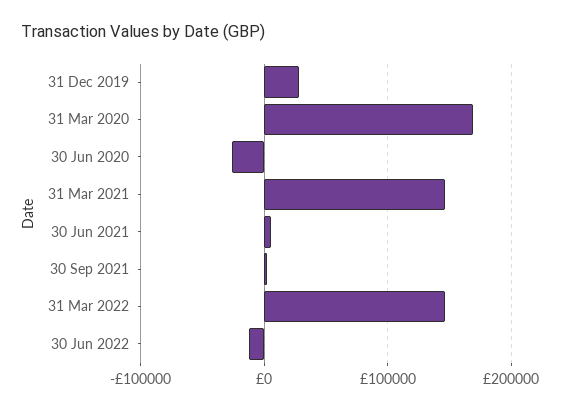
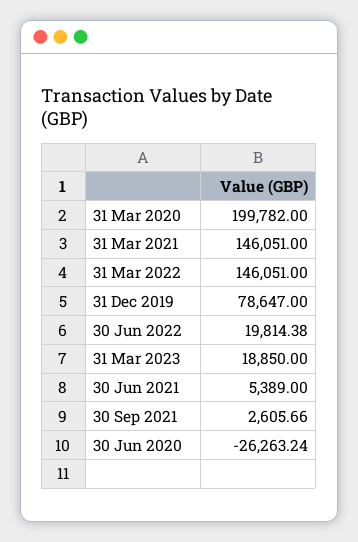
  {
-   "31 Dec 2019": 30000,
+   "31 Dec 2019": 78647,
-   "31 Mar 2020": 170000,
+   "31 Mar 2020": 199782,
    "30 Jun 2020": -26263.24,
    "31 Mar 2021": 146051,
    "30 Jun 2021": 5389,
    "30 Sep 2021": 2605.66,
    "31 Mar 2022": 146051,
-   "30 Jun 2022": -10000
+   "30 Jun 2022": 19814.38,
+   "31 Mar 2023": 18850
  }

